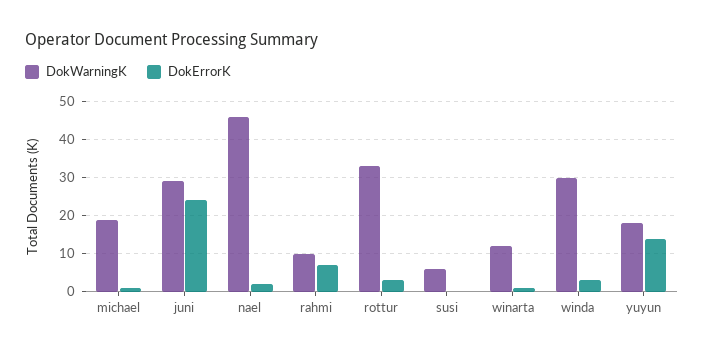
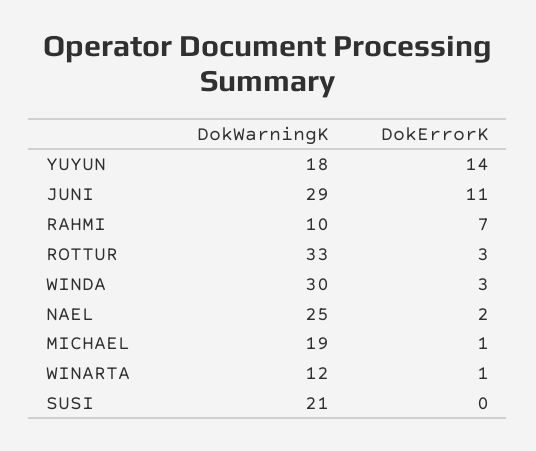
  {
    "DokWarningK": {
      "michael": 19,
      "juni": 29,
-     "nael": 45,
+     "nael": 25,
      "rahmi": 10,
      "rottur": 33,
-     "susi": 5,
+     "susi": 21,
      "winarta": 12,
      "winda": 30,
      "yuyun": 18
    },
    "DokErrorK": {
      "michael": 1,
-     "juni": 25,
+     "juni": 11,
      "nael": 2,
      "rahmi": 7,
      "rottur": 3,
      "susi": 0,
      "winarta": 1,
      "winda": 3,
      "yuyun": 14
    }
  }

